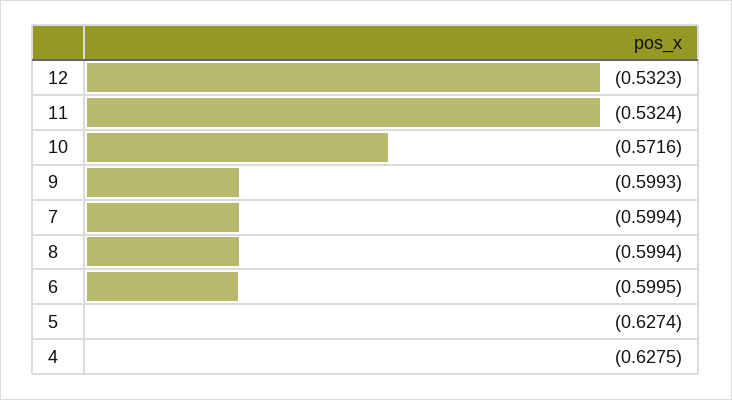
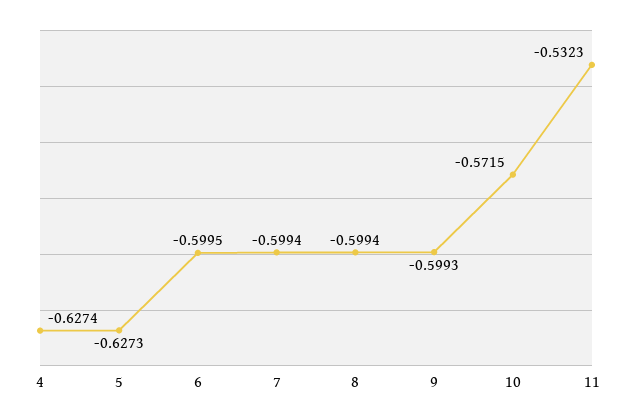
  {
-   "12": -0.5323,
-   "11": -0.5324,
+   "11": -0.5323,
-   "10": -0.5716,
+   "10": -0.5715,
    "9": -0.5993,
    "7": -0.5994,
    "8": -0.5994,
    "6": -0.5995,
-   "5": -0.6274,
+   "5": -0.6273,
-   "4": -0.6275
+   "4": -0.6274
  }

